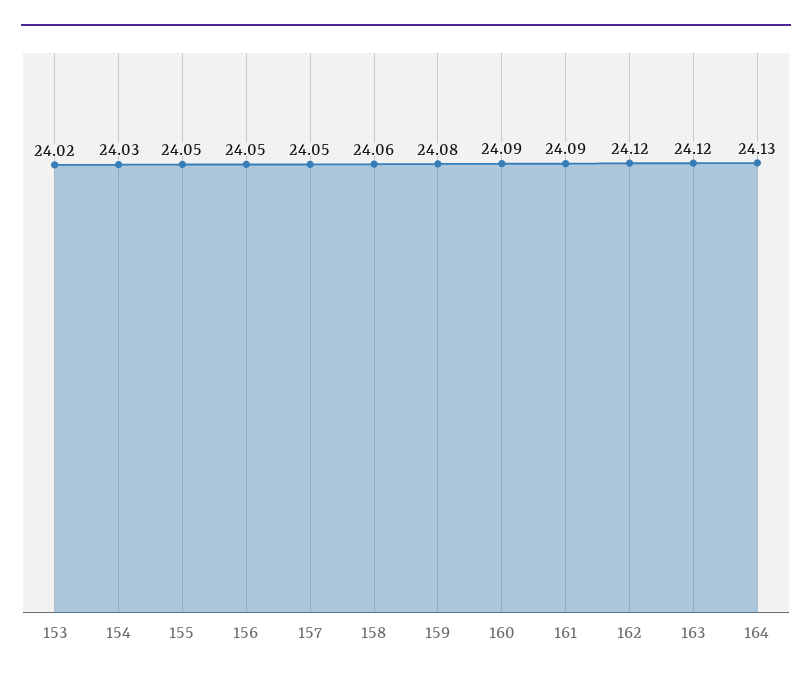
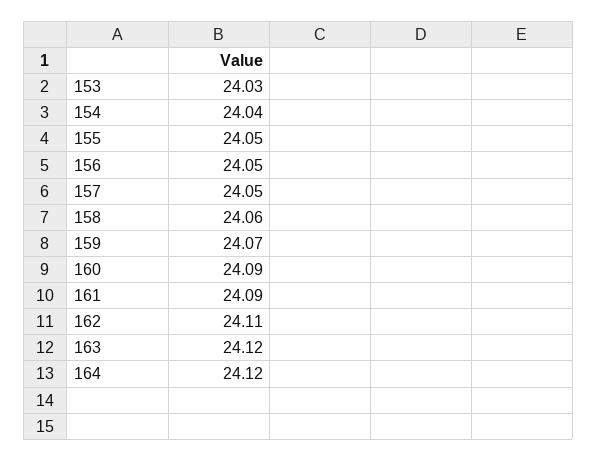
  {
-   "153": 24.02,
+   "153": 24.03,
-   "154": 24.03,
+   "154": 24.04,
    "155": 24.05,
    "156": 24.05,
    "157": 24.05,
    "158": 24.06,
-   "159": 24.08,
+   "159": 24.07,
    "160": 24.09,
    "161": 24.09,
-   "162": 24.12,
+   "162": 24.11,
    "163": 24.12,
-   "164": 24.13
+   "164": 24.12
  }

